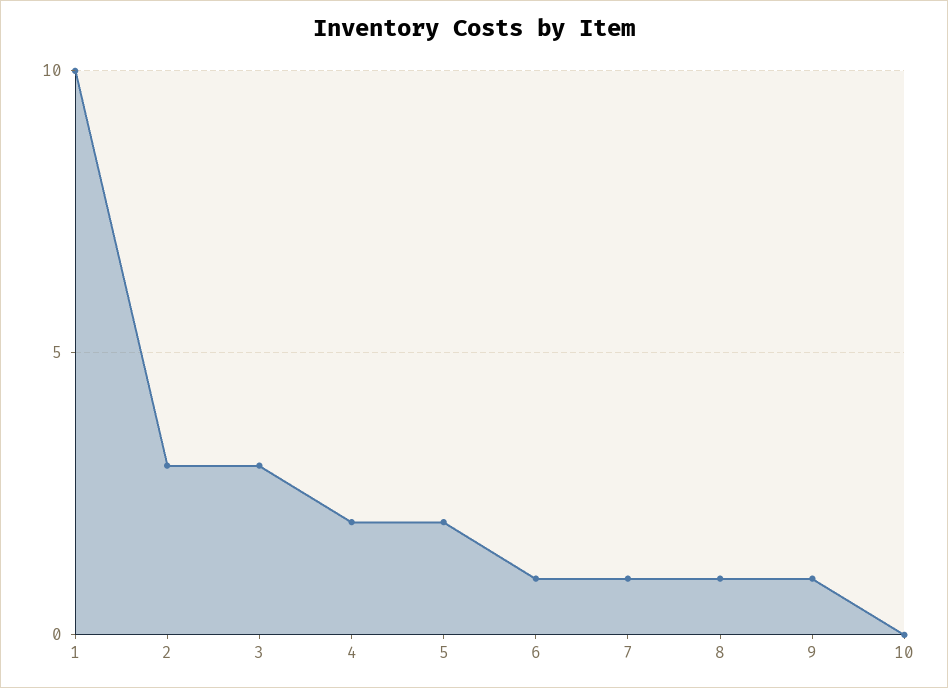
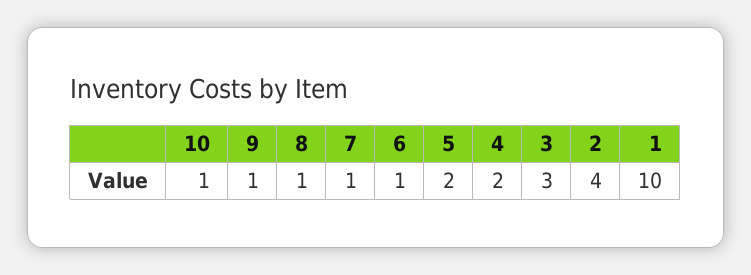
  {
    "1": 10,
-   "2": 3,
+   "2": 4,
    "3": 3,
    "4": 2,
    "5": 2,
    "6": 1,
    "7": 1,
    "8": 1,
    "9": 1,
-   "10": 0
+   "10": 1
  }

